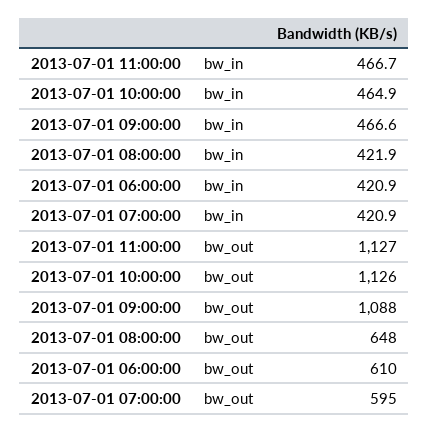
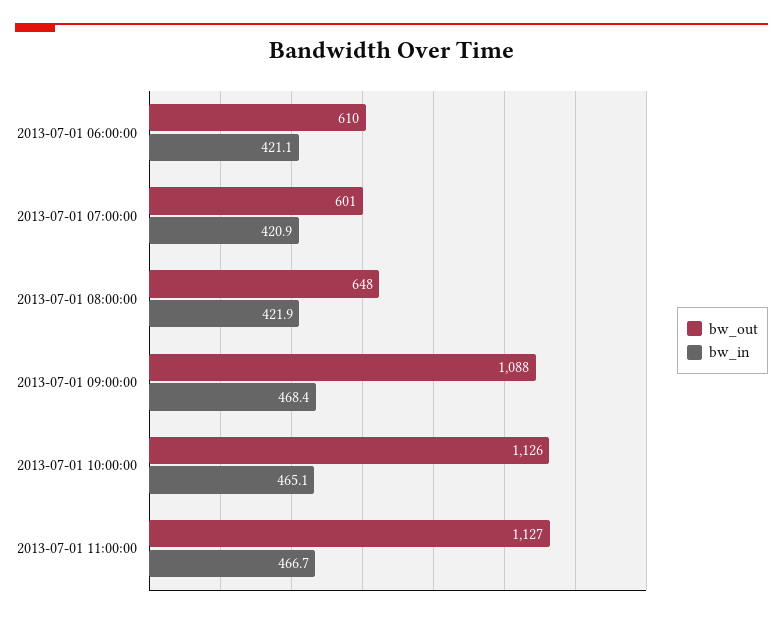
  {
    "bw_in": {
      "2013-07-01 11:00:00": 466.7,
-     "2013-07-01 10:00:00": 464.9,
+     "2013-07-01 10:00:00": 465.1,
-     "2013-07-01 09:00:00": 466.6,
+     "2013-07-01 09:00:00": 468.4,
      "2013-07-01 08:00:00": 421.9,
-     "2013-07-01 06:00:00": 420.9,
+     "2013-07-01 06:00:00": 421.1,
      "2013-07-01 07:00:00": 420.9
    },
    "bw_out": {
      "2013-07-01 11:00:00": 1127,
      "2013-07-01 10:00:00": 1126,
      "2013-07-01 09:00:00": 1088,
      "2013-07-01 08:00:00": 648,
      "2013-07-01 06:00:00": 610,
-     "2013-07-01 07:00:00": 595
+     "2013-07-01 07:00:00": 601
    }
  }

